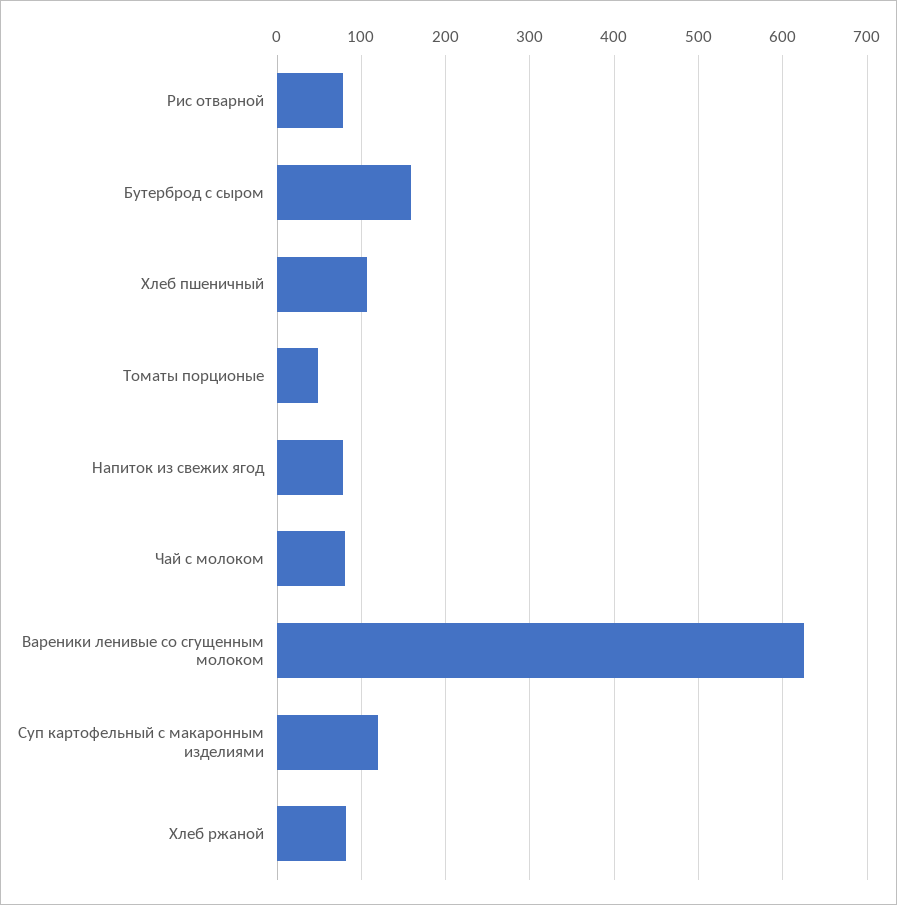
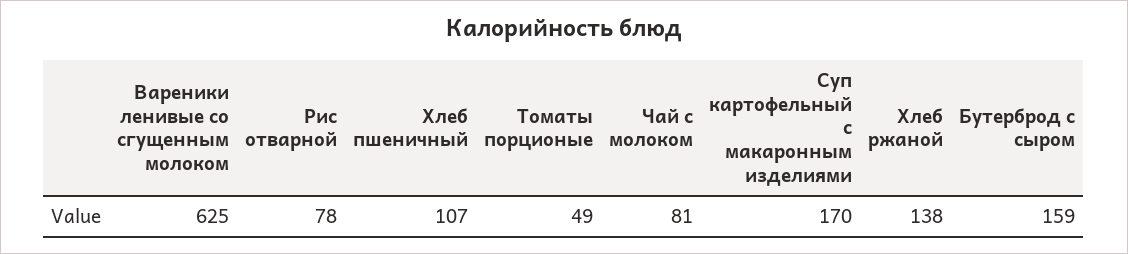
  {
    "Рис отварной": 78,
    "Бутерброд с сыром": 159,
    "Хлеб пшеничный": 107,
    "Томаты порционые": 49,
-   "Напиток из свежих ягод": 80,
    "Чай с молоком": 81,
    "Вареники ленивые со сгущенным молоком": 625,
-   "Суп картофельный с макаронным изделиями": 120,
+   "Суп картофельный с макаронным изделиями": 170,
-   "Хлеб ржаной": 80
+   "Хлеб ржаной": 138
  }

